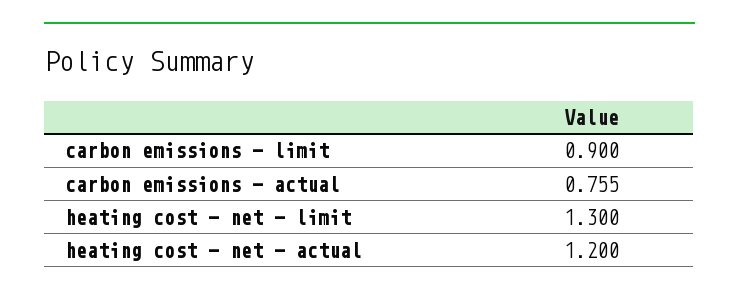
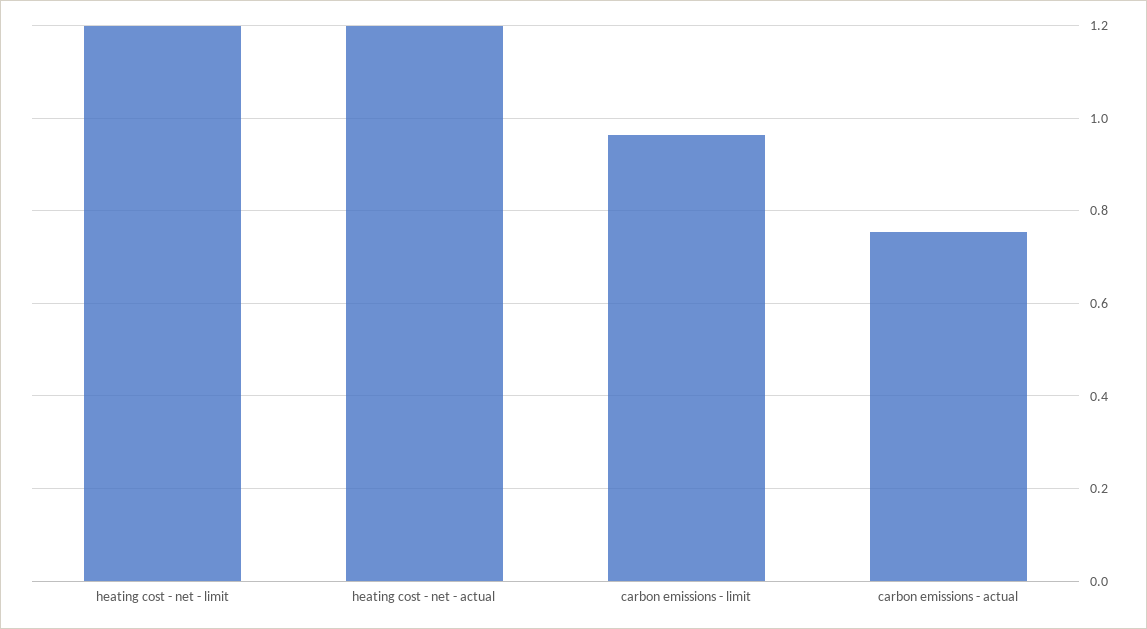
  {
-   "carbon emissions - limit": 0.9,
+   "carbon emissions - limit": 0.96,
    "carbon emissions - actual": 0.755,
-   "heating cost - net - limit": 1.3,
+   "heating cost - net - limit": 1.2,
    "heating cost - net - actual": 1.2
  }

